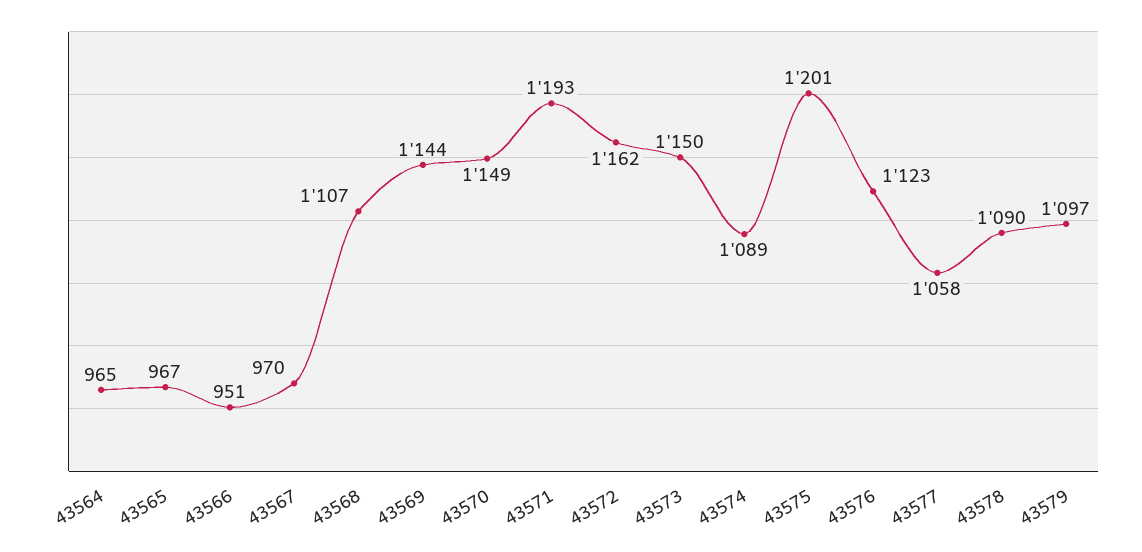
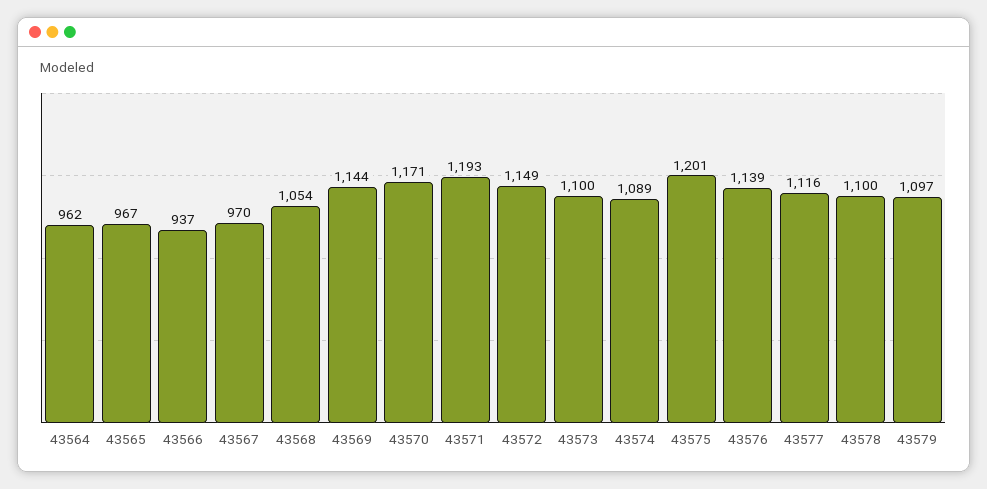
  {
-   "43564": 965,
+   "43564": 962,
    "43565": 967,
-   "43566": 951,
+   "43566": 937,
    "43567": 970,
-   "43568": 1107,
+   "43568": 1054,
    "43569": 1144,
-   "43570": 1149,
+   "43570": 1171,
    "43571": 1193,
-   "43572": 1162,
+   "43572": 1149,
-   "43573": 1150,
+   "43573": 1100,
    "43574": 1089,
    "43575": 1201,
-   "43576": 1123,
+   "43576": 1139,
-   "43577": 1058,
+   "43577": 1116,
-   "43578": 1090,
+   "43578": 1100,
    "43579": 1097
  }

